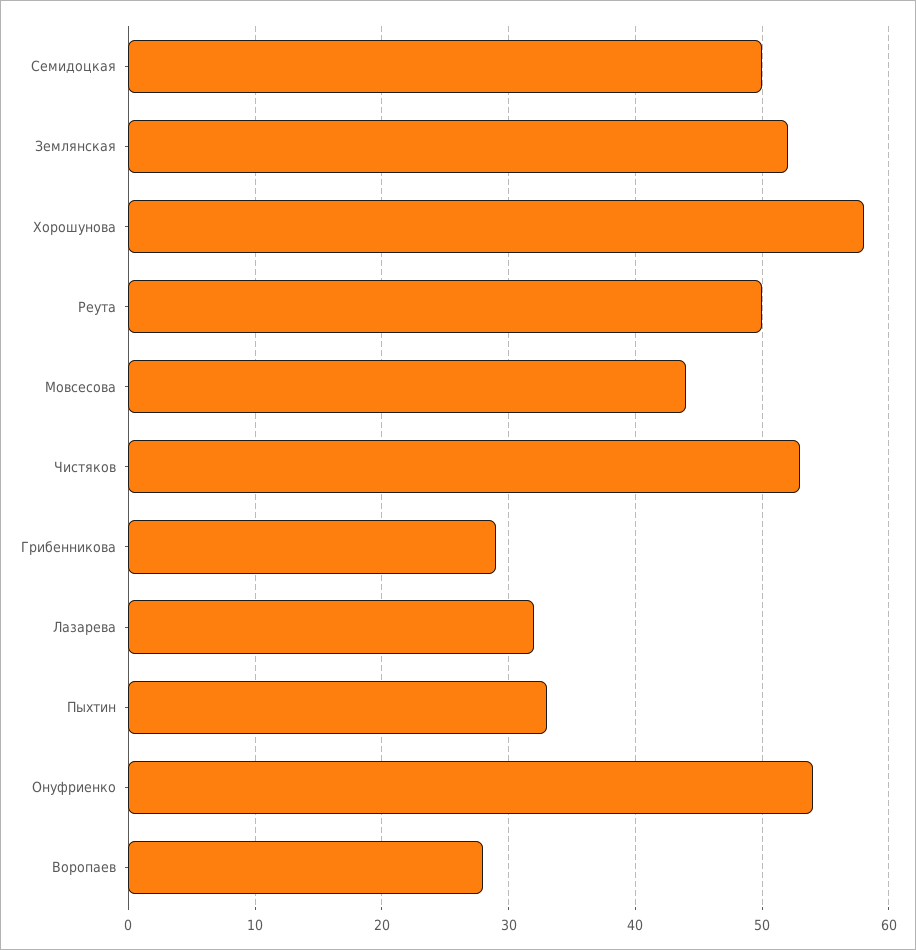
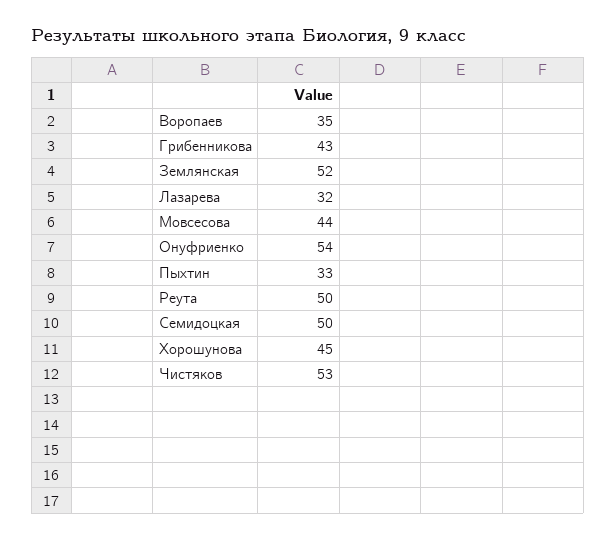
  {
    "Семидоцкая": 50,
    "Землянская": 52,
-   "Хорошунова": 58,
+   "Хорошунова": 45,
    "Реута": 50,
    "Мовсесова": 44,
    "Чистяков": 53,
-   "Грибенникова": 29,
+   "Грибенникова": 43,
    "Лазарева": 32,
    "Пыхтин": 33,
    "Онуфриенко": 54,
-   "Воропаев": 28
+   "Воропаев": 35
  }

